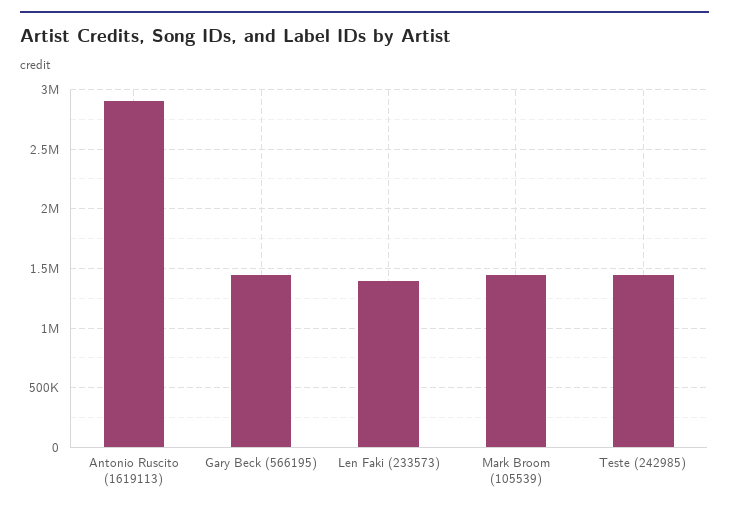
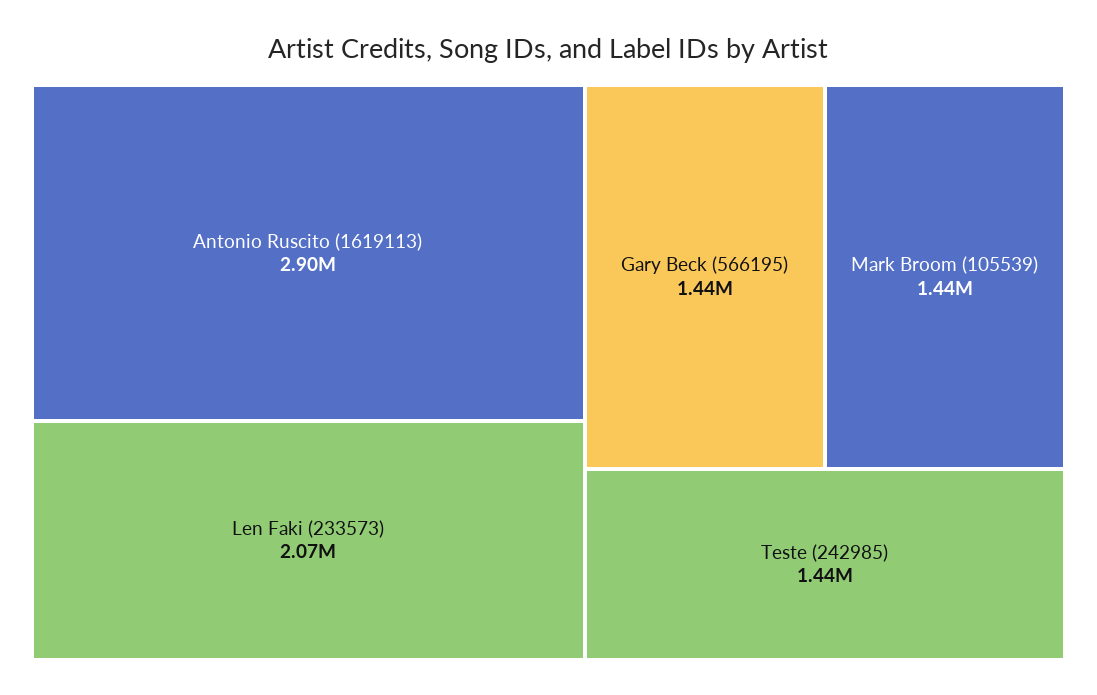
  {
    "Antonio Ruscito (1619113)": 2900000,
    "Gary Beck (566195)": 1440000,
-   "Len Faki (233573)": 1400000,
+   "Len Faki (233573)": 2070000,
    "Mark Broom (105539)": 1440000,
    "Teste (242985)": 1440000
  }

